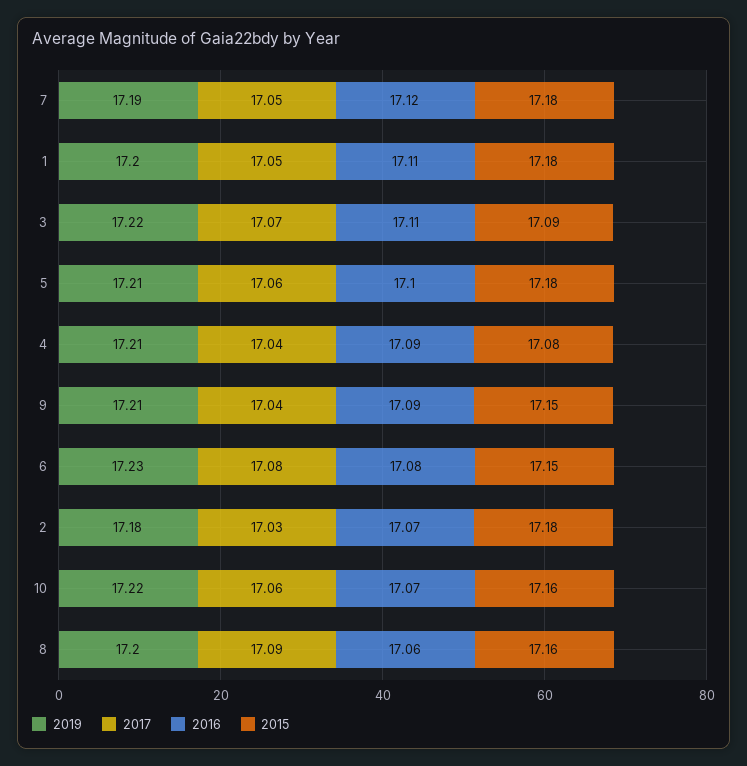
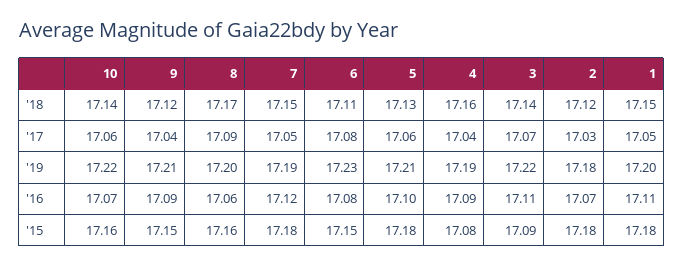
  {
    "2019": {
      "7": 17.19,
      "1": 17.2,
      "3": 17.22,
      "5": 17.21,
-     "4": 17.21,
+     "4": 17.19,
      "9": 17.21,
      "6": 17.23,
      "2": 17.18,
      "10": 17.22,
      "8": 17.2
    },
    "2017": {
      "7": 17.05,
      "1": 17.05,
      "3": 17.07,
      "5": 17.06,
      "4": 17.04,
      "9": 17.04,
      "6": 17.08,
      "2": 17.03,
      "10": 17.06,
      "8": 17.09
    },
    "2016": {
      "7": 17.12,
      "1": 17.11,
      "3": 17.11,
      "5": 17.1,
      "4": 17.09,
      "9": 17.09,
      "6": 17.08,
      "2": 17.07,
      "10": 17.07,
      "8": 17.06
    },
    "2015": {
      "7": 17.18,
      "1": 17.18,
      "3": 17.09,
      "5": 17.18,
      "4": 17.08,
      "9": 17.15,
      "6": 17.15,
      "2": 17.18,
      "10": 17.16,
      "8": 17.16
-   }
+   },
+   "'18": {
+     "10": 17.14,
+     "9": 17.12,
+     "8": 17.17,
+     "7": 17.15,
+     "6": 17.11,
+     "5": 17.13,
+     "4": 17.16,
+     "3": 17.14,
+     "2": 17.12,
+     "1": 17.15
+   }
  }

